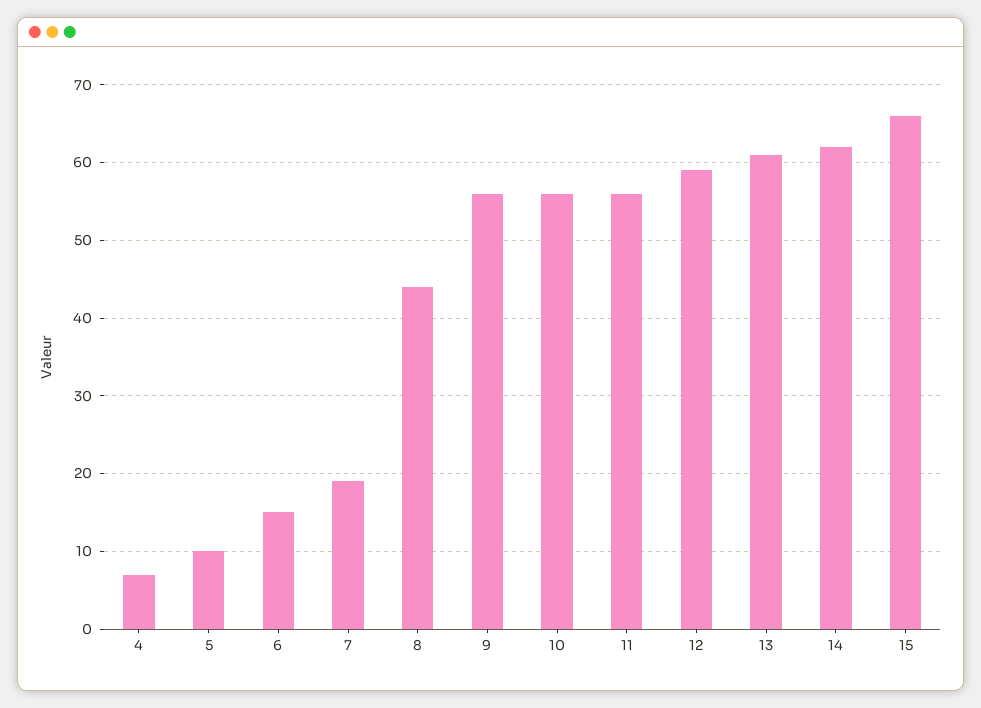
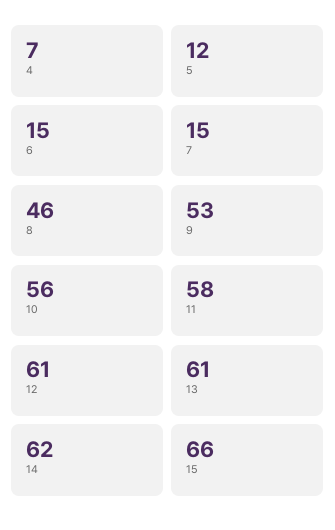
  {
    "4": 7,
-   "5": 10,
+   "5": 12,
    "6": 15,
-   "7": 19,
+   "7": 15,
-   "8": 44,
+   "8": 46,
-   "9": 56,
+   "9": 53,
    "10": 56,
-   "11": 56,
+   "11": 58,
-   "12": 59,
+   "12": 61,
    "13": 61,
    "14": 62,
    "15": 66
  }

